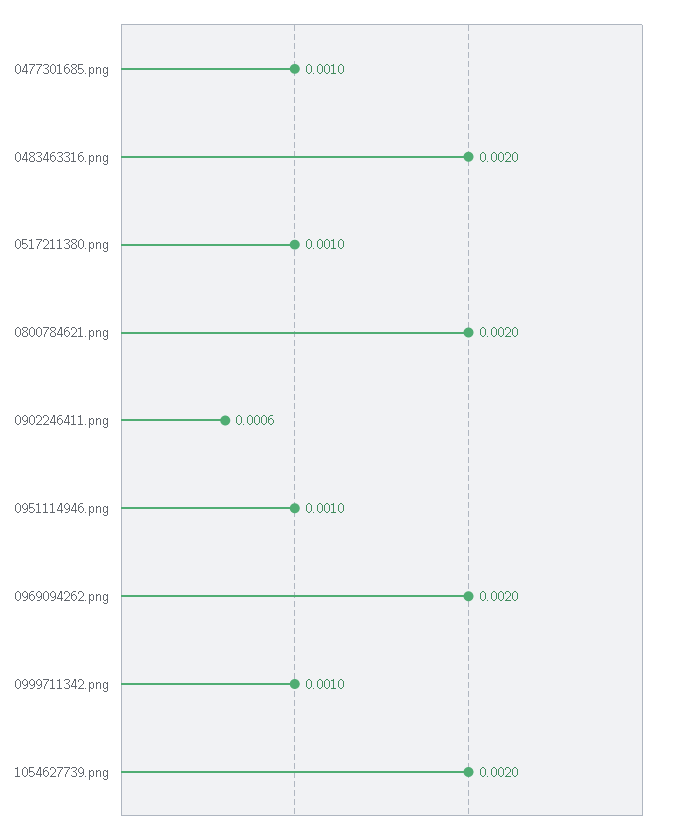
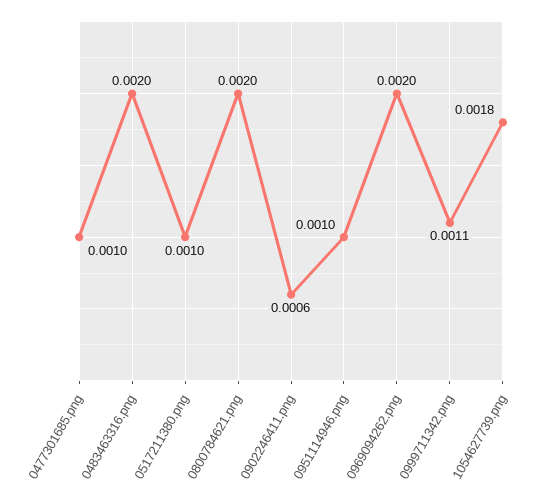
  {
    "0477301685.png": 0.001,
    "0483463316.png": 0.002,
    "0517211380.png": 0.001,
    "0800784621.png": 0.002,
    "0902246411.png": 0.0006,
    "0951114946.png": 0.001,
    "0969094262.png": 0.002,
-   "0999711342.png": 0.001,
+   "0999711342.png": 0.0011,
-   "1054627739.png": 0.002
+   "1054627739.png": 0.0018
  }

